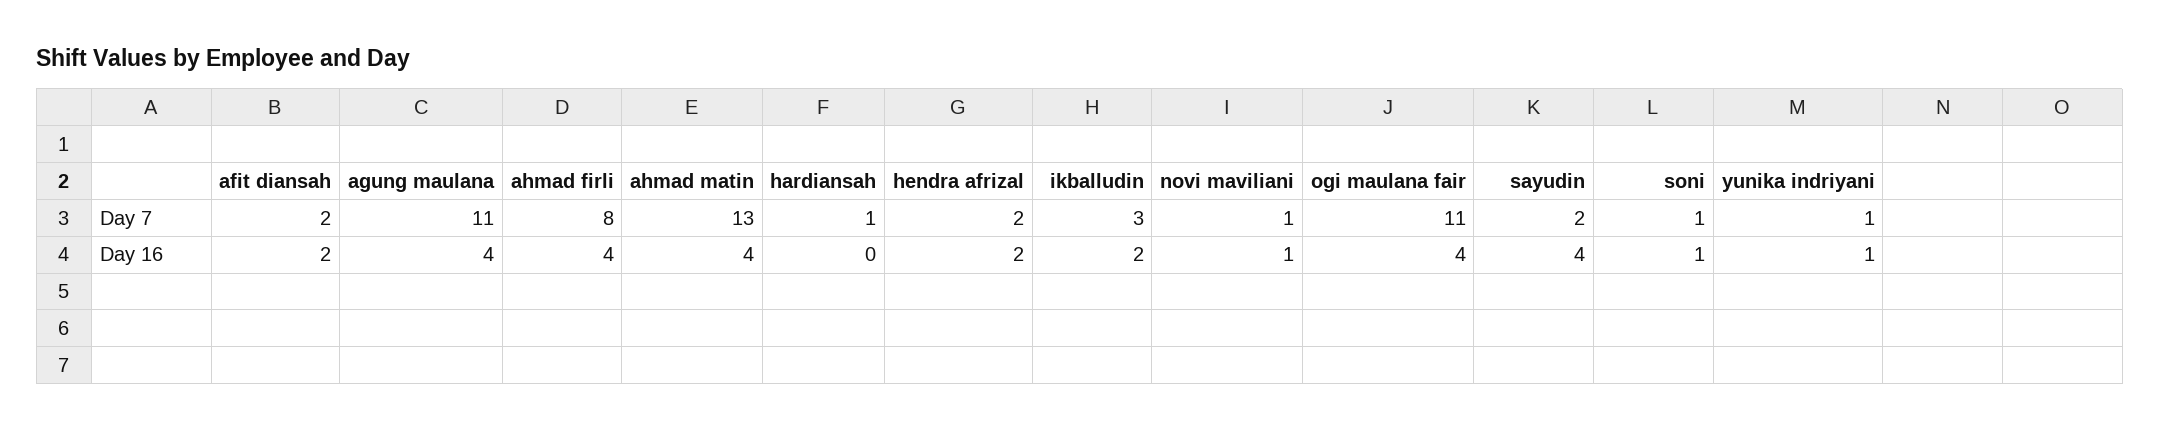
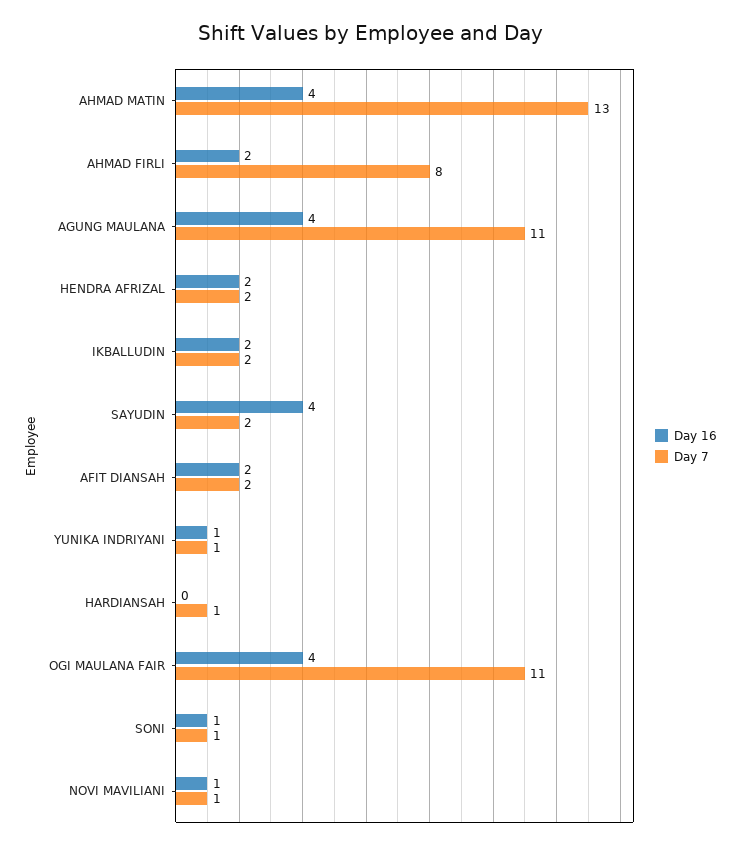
  {
    "Day 7": {
      "afit diansah": 2,
      "agung maulana": 11,
      "ahmad firli": 8,
      "ahmad matin": 13,
      "hardiansah": 1,
      "hendra afrizal": 2,
-     "ikballudin": 3,
+     "ikballudin": 2,
      "novi maviliani": 1,
      "ogi maulana fair": 11,
      "sayudin": 2,
      "soni": 1,
      "yunika indriyani": 1
    },
    "Day 16": {
      "afit diansah": 2,
      "agung maulana": 4,
-     "ahmad firli": 4,
+     "ahmad firli": 2,
      "ahmad matin": 4,
      "hardiansah": 0,
      "hendra afrizal": 2,
      "ikballudin": 2,
      "novi maviliani": 1,
      "ogi maulana fair": 4,
      "sayudin": 4,
      "soni": 1,
      "yunika indriyani": 1
    }
  }

